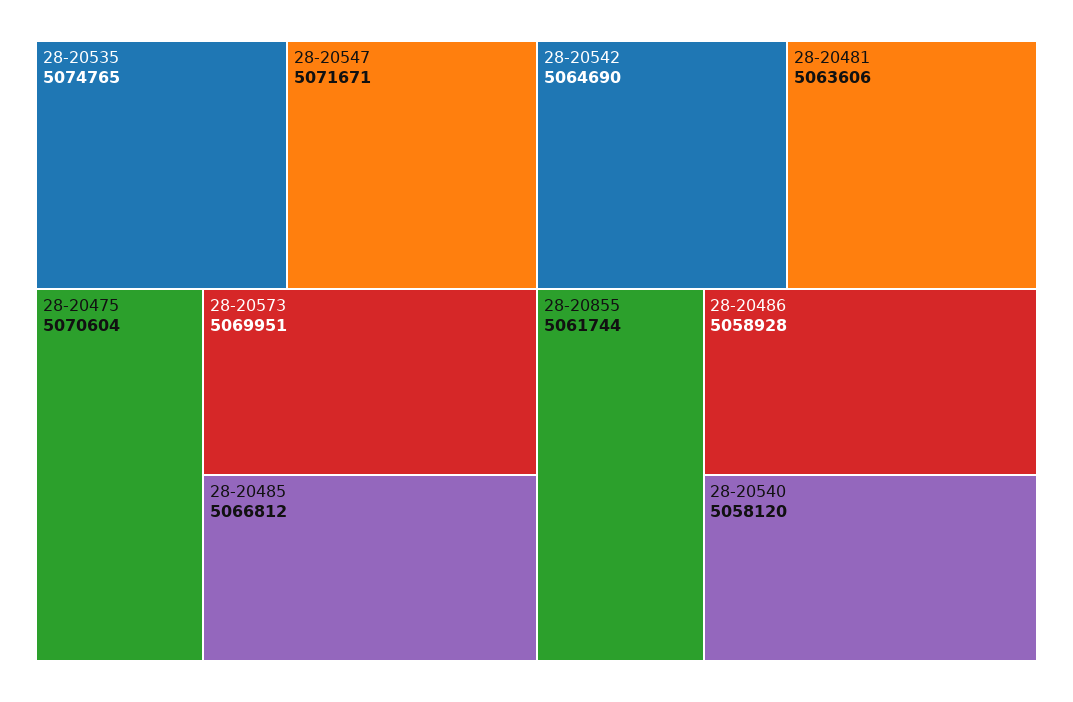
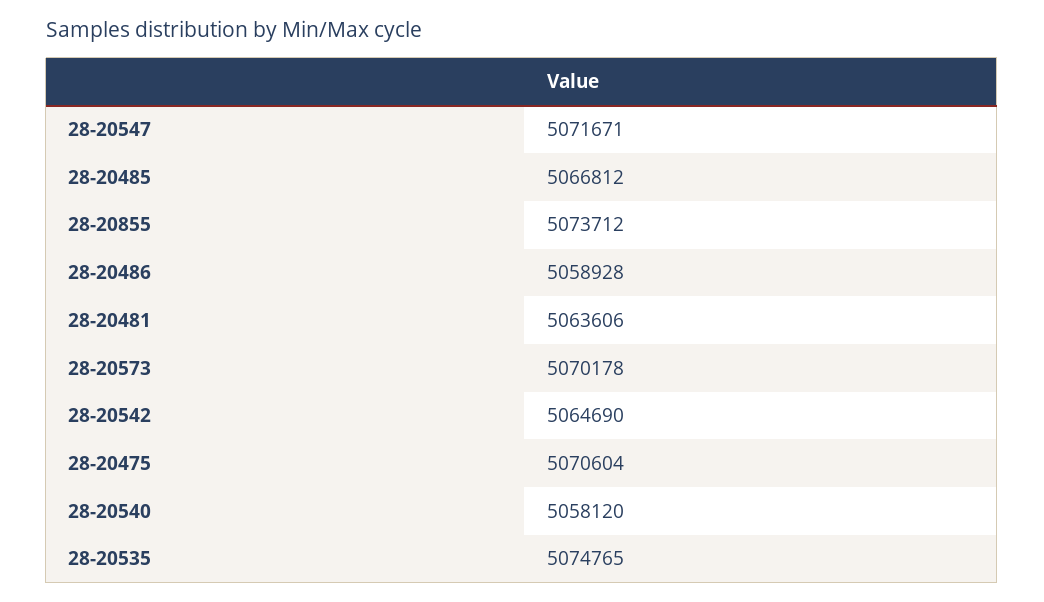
  {
    "28-20535": 5074765,
    "28-20547": 5071671,
    "28-20475": 5070604,
-   "28-20573": 5069951,
+   "28-20573": 5070178,
    "28-20485": 5066812,
    "28-20542": 5064690,
    "28-20481": 5063606,
-   "28-20855": 5061744,
+   "28-20855": 5073712,
    "28-20486": 5058928,
    "28-20540": 5058120
  }

